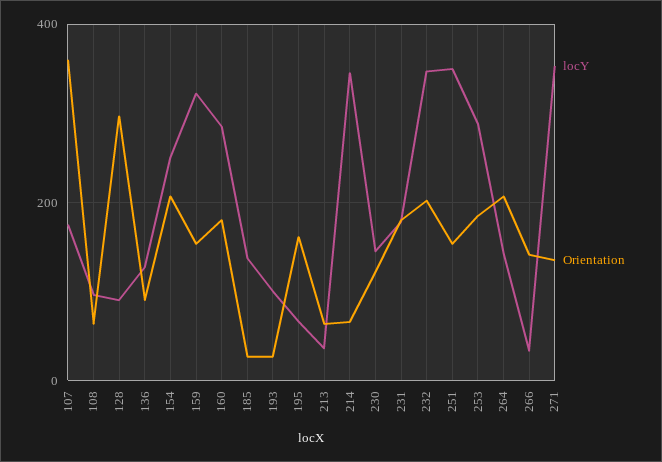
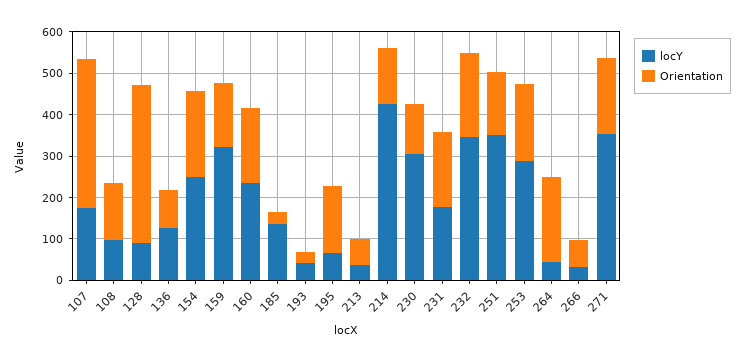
  {
    "locY": {
      "107": 180,
      "108": 100,
      "128": 100,
      "136": 120,
      "154": 260,
      "159": 320,
-     "160": 280,
+     "160": 240,
      "185": 140,
-     "193": 100,
+     "193": 40,
      "195": 60,
      "213": 40,
-     "214": 340,
+     "214": 420,
-     "230": 140,
+     "230": 300,
      "231": 180,
      "232": 340,
      "251": 360,
      "253": 280,
-     "264": 140,
+     "264": 40,
      "266": 40,
      "271": 360
    },
    "Orientation": {
      "107": 360,
-     "108": 60,
+     "108": 140,
-     "128": 300,
+     "128": 380,
      "136": 100,
      "154": 200,
      "159": 160,
      "160": 180,
      "185": 20,
      "193": 20,
      "195": 160,
      "213": 60,
-     "214": 60,
+     "214": 140,
      "230": 120,
      "231": 180,
      "232": 200,
      "251": 160,
      "253": 180,
      "264": 200,
-     "266": 140,
+     "266": 60,
-     "271": 140
+     "271": 180
    }
  }

